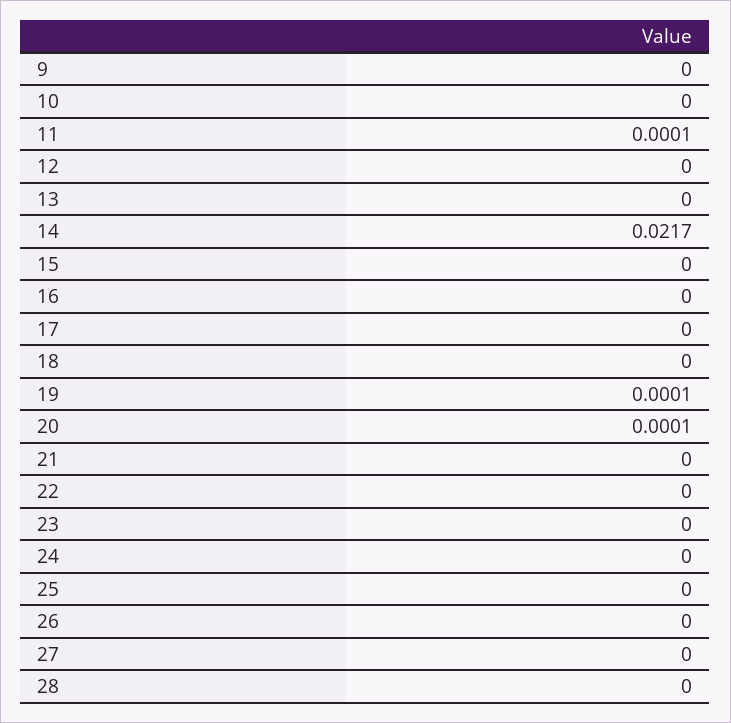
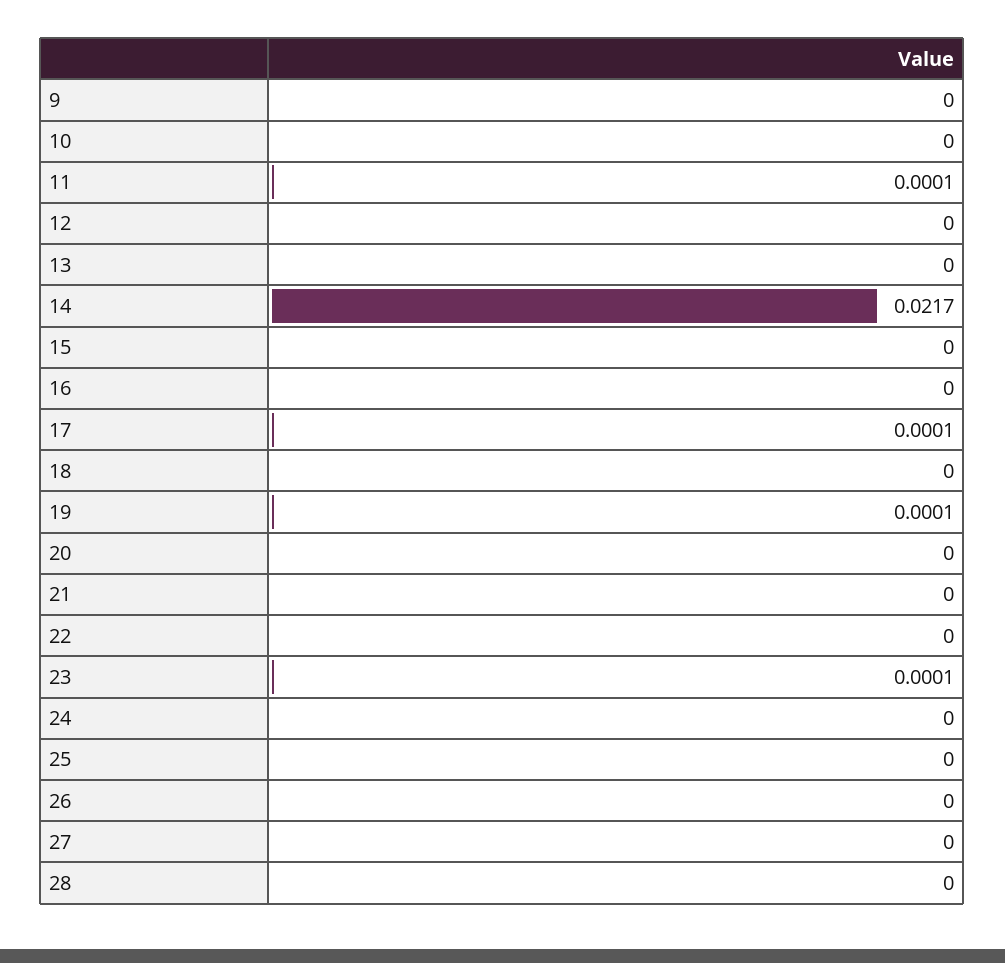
  {
    "9": 0,
    "10": 0,
    "11": 0.0001,
    "12": 0,
    "13": 0,
    "14": 0.0217,
    "15": 0,
    "16": 0,
-   "17": 0,
+   "17": 0.0001,
    "18": 0,
    "19": 0.0001,
-   "20": 0.0001,
+   "20": 0,
    "21": 0,
    "22": 0,
-   "23": 0,
+   "23": 0.0001,
    "24": 0,
    "25": 0,
    "26": 0,
    "27": 0,
    "28": 0
  }

